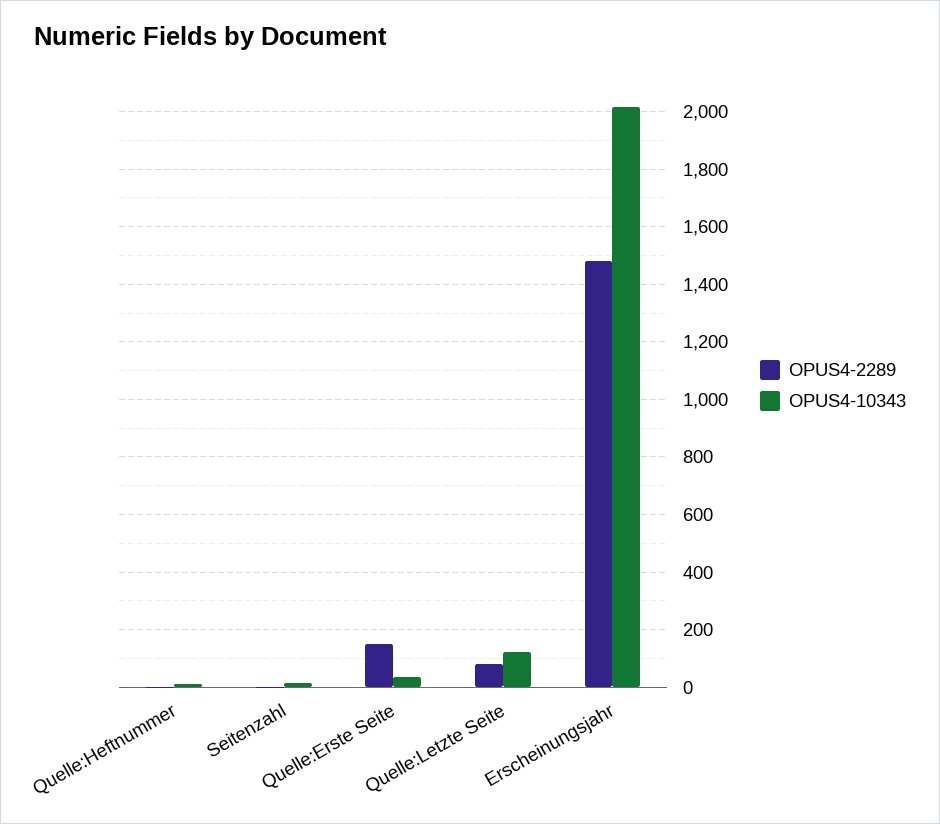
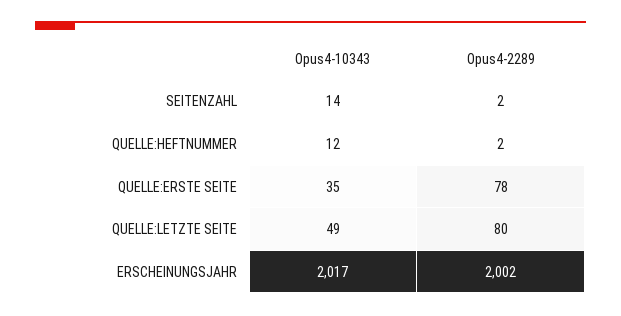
  {
    "OPUS4-2289": {
      "Quelle:Heftnummer": 2,
      "Seitenzahl": 2,
-     "Quelle:Erste Seite": 150,
+     "Quelle:Erste Seite": 78,
      "Quelle:Letzte Seite": 80,
-     "Erscheinungsjahr": 1475
+     "Erscheinungsjahr": 2002
    },
    "OPUS4-10343": {
      "Quelle:Heftnummer": 12,
      "Seitenzahl": 14,
      "Quelle:Erste Seite": 35,
-     "Quelle:Letzte Seite": 125,
+     "Quelle:Letzte Seite": 49,
      "Erscheinungsjahr": 2017
    }
  }

